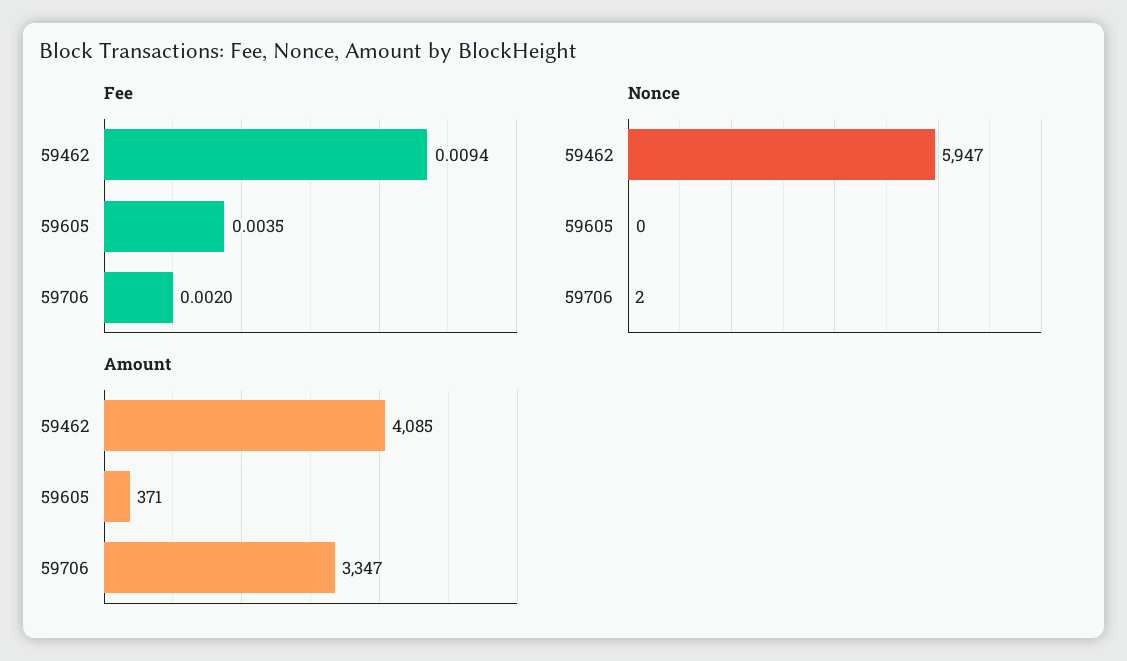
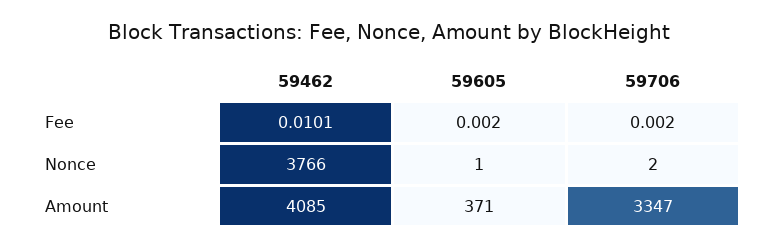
  {
    "Fee": {
-     "59462": 0.0094,
+     "59462": 0.0101,
-     "59605": 0.0035,
+     "59605": 0.002,
      "59706": 0.002
    },
    "Nonce": {
-     "59462": 5947,
+     "59462": 3766,
-     "59605": 0,
+     "59605": 1,
      "59706": 2
    },
    "Amount": {
      "59462": 4085,
      "59605": 371,
      "59706": 3347
    }
  }

